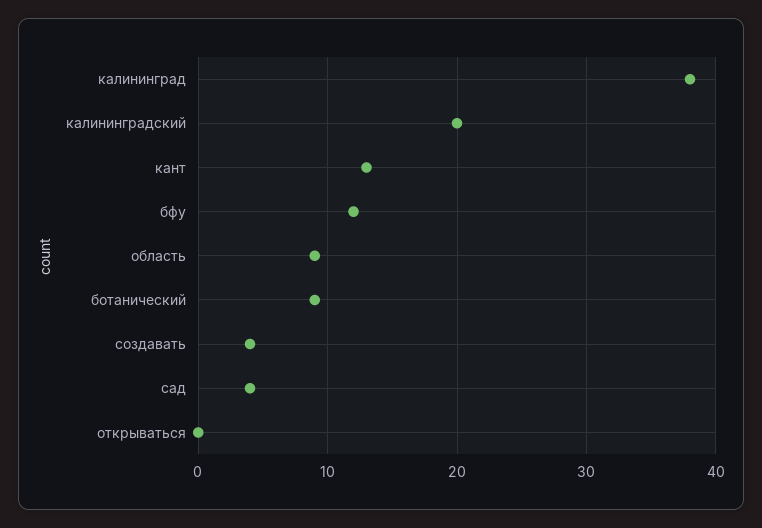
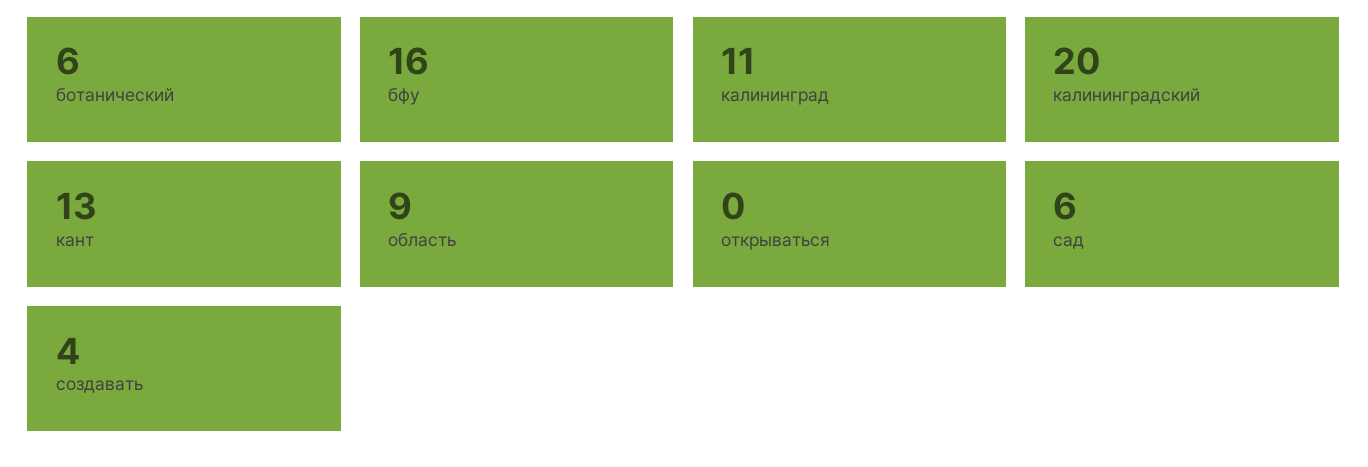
  {
-   "калининград": 38,
+   "калининград": 11,
    "калининградский": 20,
    "кант": 13,
-   "бфу": 12,
+   "бфу": 16,
    "область": 9,
-   "ботанический": 9,
+   "ботанический": 6,
    "создавать": 4,
-   "сад": 4,
+   "сад": 6,
    "открываться": 0
  }

